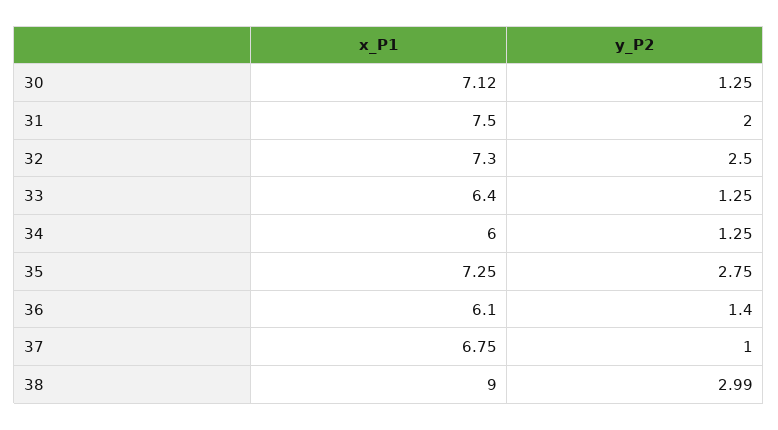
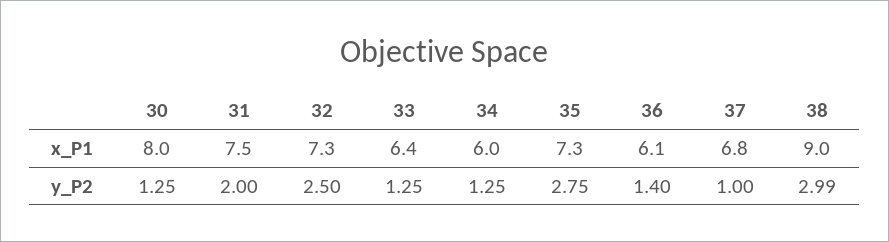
  {
    "x_P1": {
-     "30": 7.12,
+     "30": 8,
      "31": 7.5,
      "32": 7.3,
      "33": 6.4,
      "34": 6,
      "35": 7.25,
      "36": 6.1,
      "37": 6.75,
      "38": 9
    },
    "y_P2": {
      "30": 1.25,
      "31": 2,
      "32": 2.5,
      "33": 1.25,
      "34": 1.25,
      "35": 2.75,
      "36": 1.4,
      "37": 1,
      "38": 2.99
    }
  }

